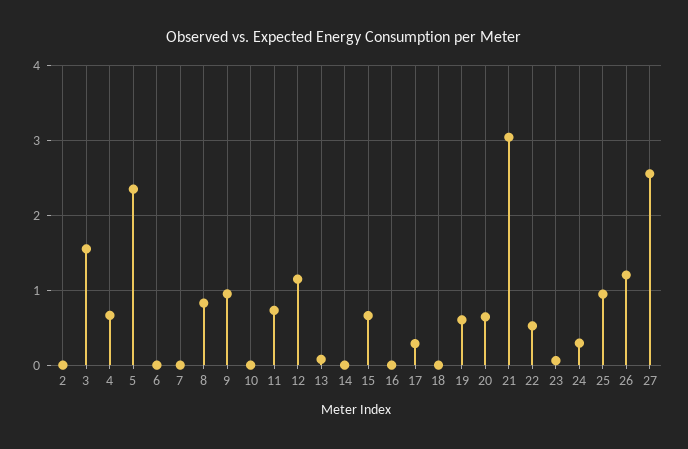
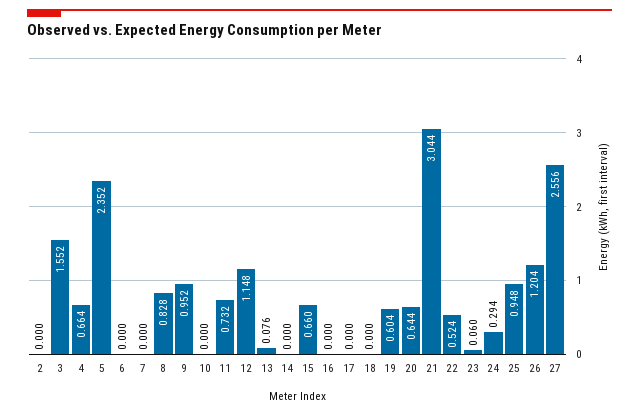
  {
    "2": 0,
    "3": 1.552,
    "4": 0.664,
    "5": 2.352,
    "6": 0,
    "7": 0,
    "8": 0.828,
    "9": 0.952,
    "10": 0,
    "11": 0.732,
    "12": 1.148,
    "13": 0.076,
    "14": 0,
    "15": 0.66,
    "16": 0,
-   "17": 0.3,
+   "17": 0,
    "18": 0,
    "19": 0.604,
    "20": 0.644,
    "21": 3.044,
    "22": 0.524,
    "23": 0.06,
    "24": 0.294,
    "25": 0.948,
    "26": 1.204,
    "27": 2.556
  }

